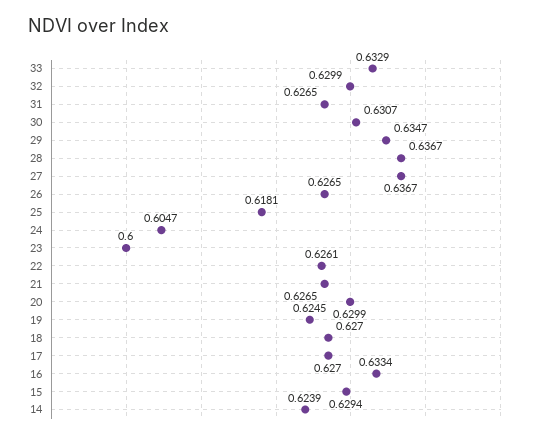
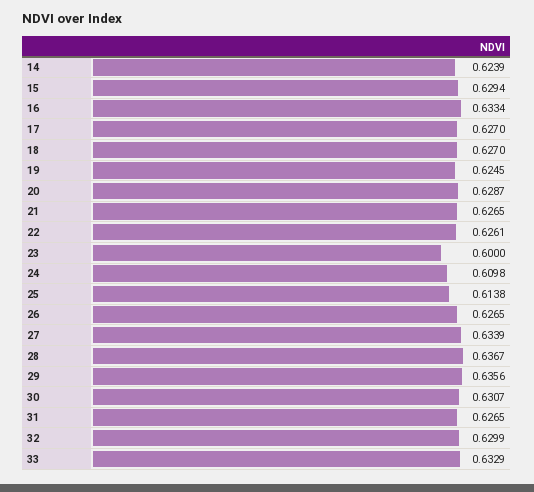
  {
    "33": 0.6329,
    "32": 0.6299,
    "31": 0.6265,
    "30": 0.6307,
-   "29": 0.6347,
+   "29": 0.6356,
    "28": 0.6367,
-   "27": 0.6367,
+   "27": 0.6339,
    "26": 0.6265,
-   "25": 0.6181,
+   "25": 0.6138,
-   "24": 0.6047,
+   "24": 0.6098,
    "23": 0.6,
    "22": 0.6261,
    "21": 0.6265,
-   "20": 0.6299,
+   "20": 0.6287,
    "19": 0.6245,
    "18": 0.627,
    "17": 0.627,
    "16": 0.6334,
    "15": 0.6294,
    "14": 0.6239
  }

